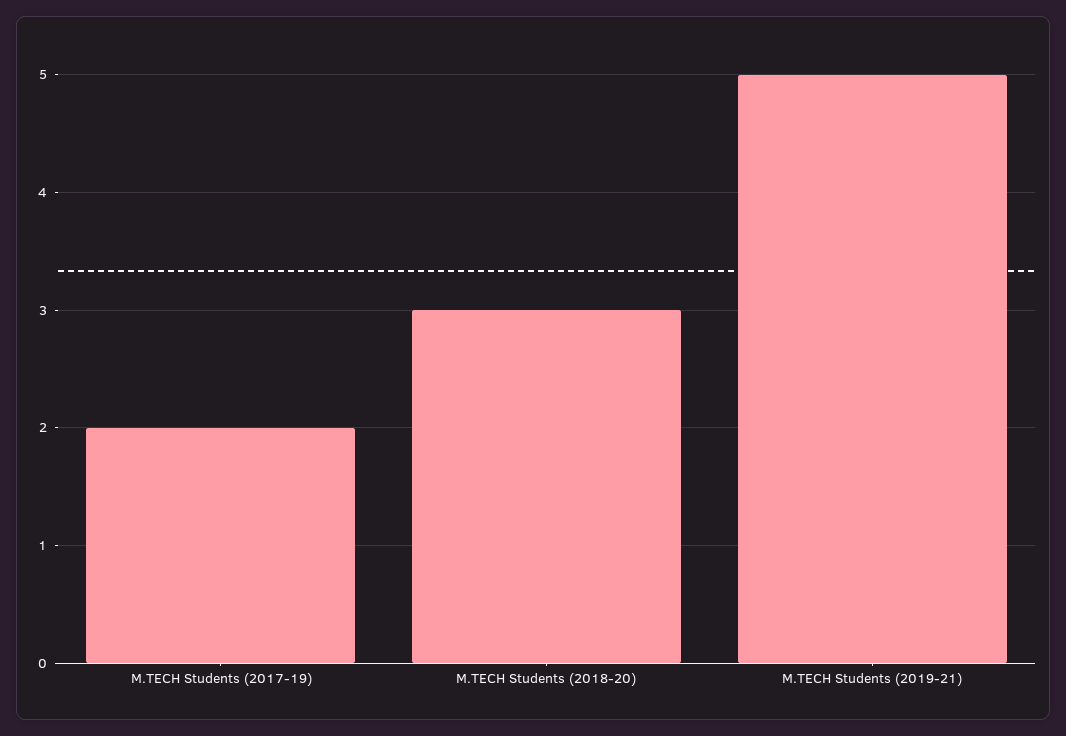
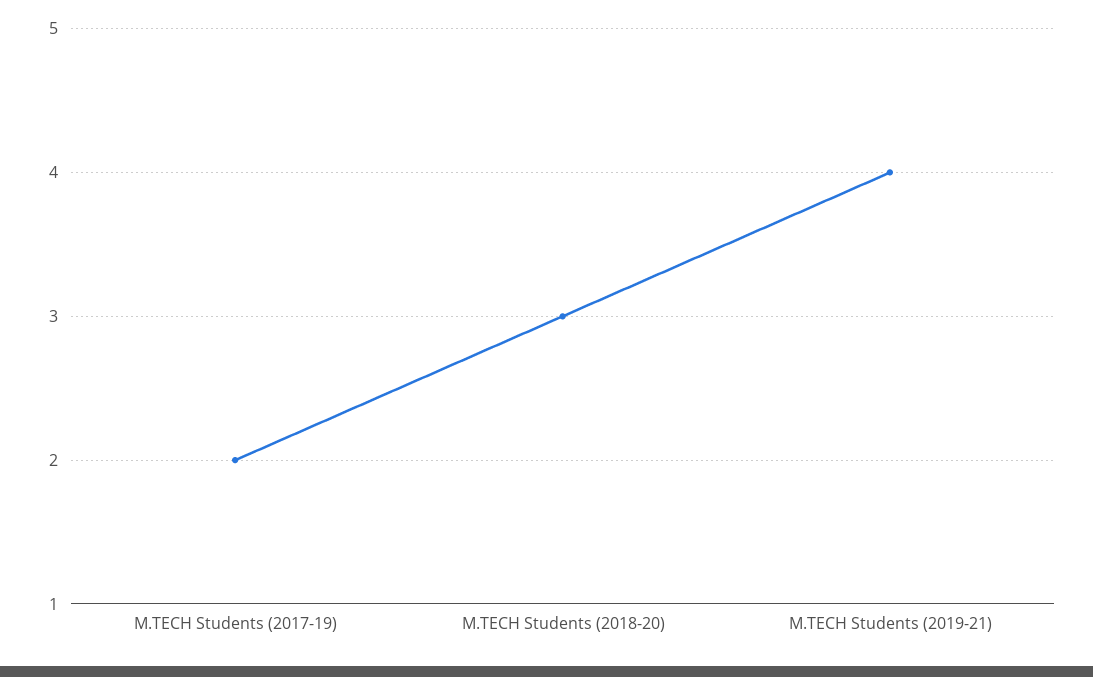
  {
    "M.TECH Students (2017-19)": 2,
    "M.TECH Students (2018-20)": 3,
-   "M.TECH Students (2019-21)": 5
+   "M.TECH Students (2019-21)": 4
  }

